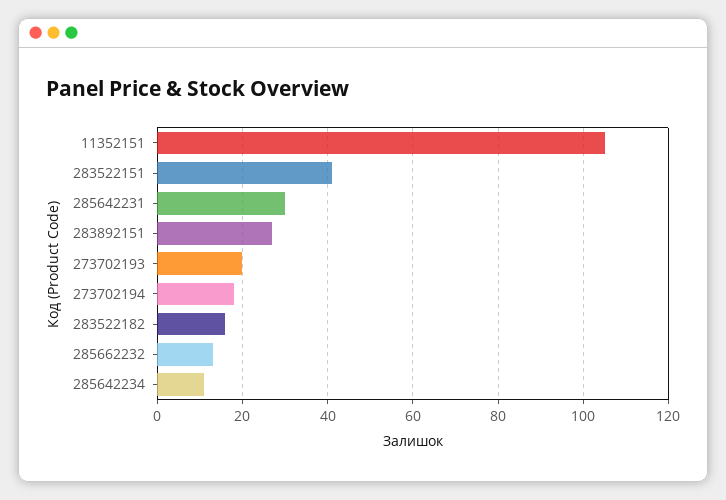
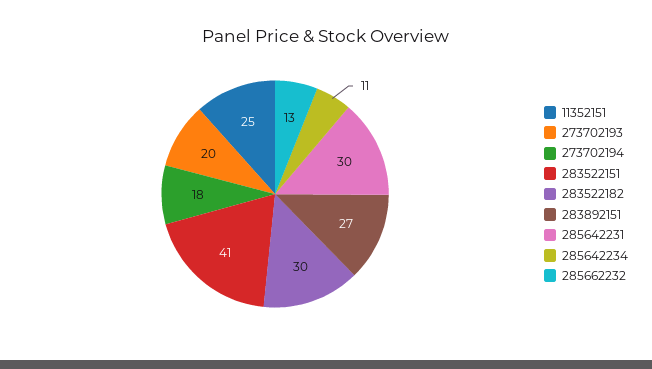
  {
-   "11352151": 105,
+   "11352151": 25,
    "283522151": 41,
    "285642231": 30,
    "283892151": 27,
    "273702193": 20,
    "273702194": 18,
-   "283522182": 15,
+   "283522182": 30,
    "285662232": 13,
    "285642234": 11
  }

